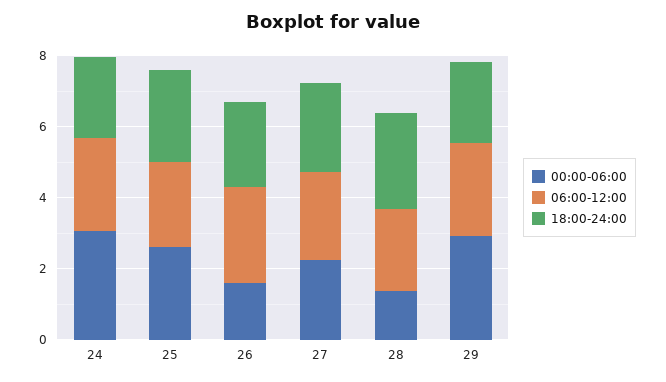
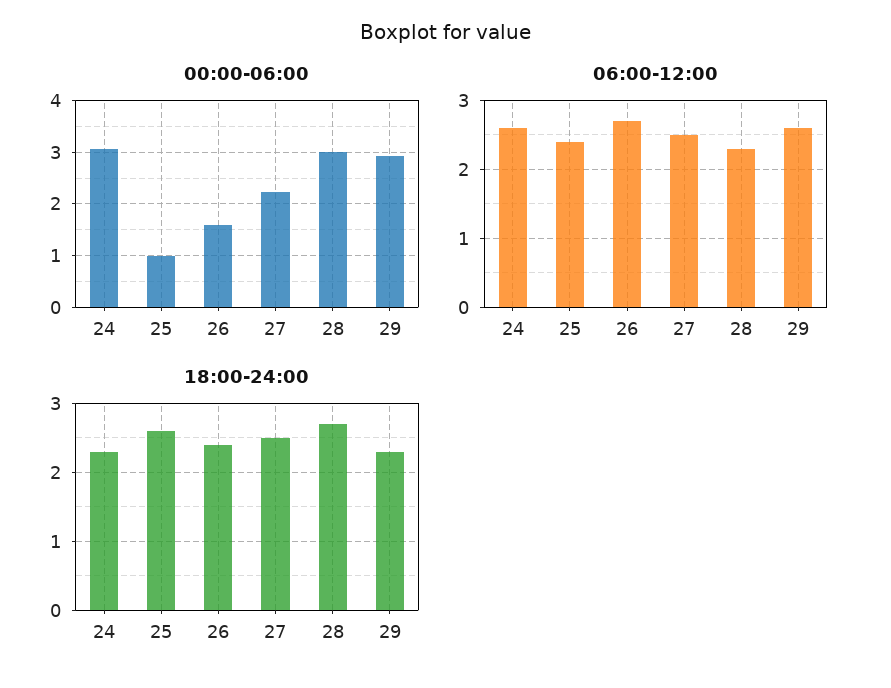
  {
    "00:00-06:00": {
      "24": 3,
-     "25": 2.5,
+     "25": 1,
      "26": 1.6,
      "27": 2.2,
-     "28": 1.5,
+     "28": 3,
      "29": 3
    },
    "06:00-12:00": {
      "24": 2.6,
      "25": 2.4,
      "26": 2.7,
      "27": 2.5,
      "28": 2.3,
      "29": 2.6
    },
    "18:00-24:00": {
      "24": 2.3,
      "25": 2.6,
      "26": 2.4,
      "27": 2.5,
      "28": 2.7,
      "29": 2.3
    }
  }

